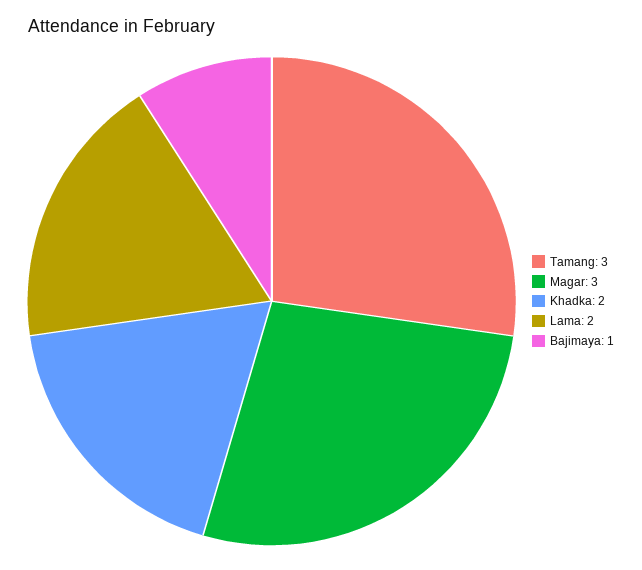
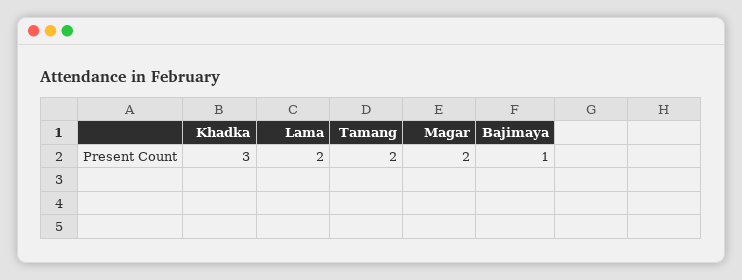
  {
-   "Tamang": 3,
+   "Tamang": 2,
-   "Magar": 3,
+   "Magar": 2,
-   "Khadka": 2,
+   "Khadka": 3,
    "Lama": 2,
    "Bajimaya": 1
  }

